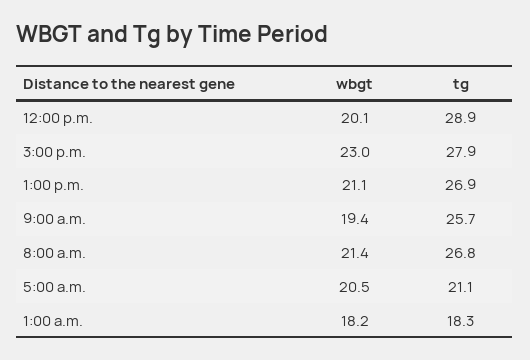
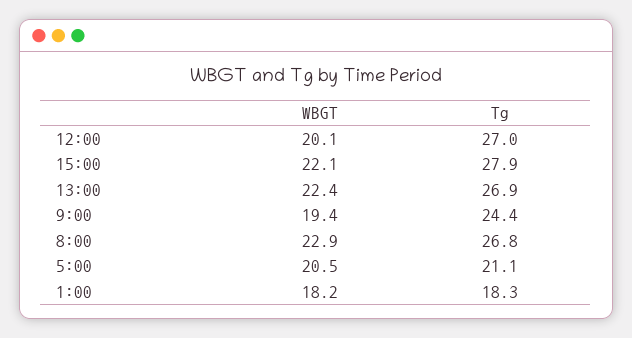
  {
    "wbgt": {
      "12:00 p.m.": 20.1,
-     "3:00 p.m.": 23,
+     "3:00 p.m.": 22.1,
-     "1:00 p.m.": 21.1,
+     "1:00 p.m.": 22.4,
      "9:00 a.m.": 19.4,
-     "8:00 a.m.": 21.4,
+     "8:00 a.m.": 22.9,
      "5:00 a.m.": 20.5,
      "1:00 a.m.": 18.2
    },
    "tg": {
-     "12:00 p.m.": 28.9,
+     "12:00 p.m.": 27,
      "3:00 p.m.": 27.9,
      "1:00 p.m.": 26.9,
-     "9:00 a.m.": 25.7,
+     "9:00 a.m.": 24.4,
      "8:00 a.m.": 26.8,
      "5:00 a.m.": 21.1,
      "1:00 a.m.": 18.3
    }
  }

